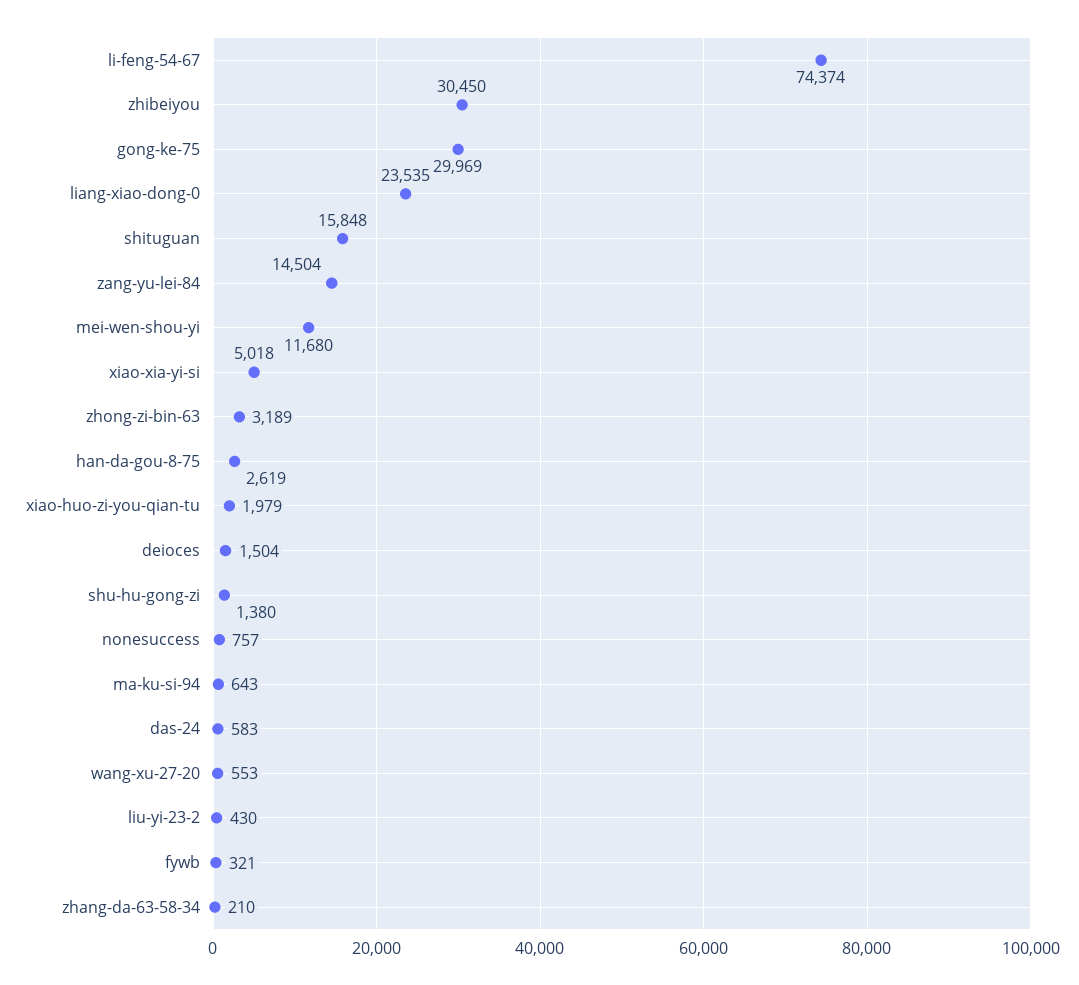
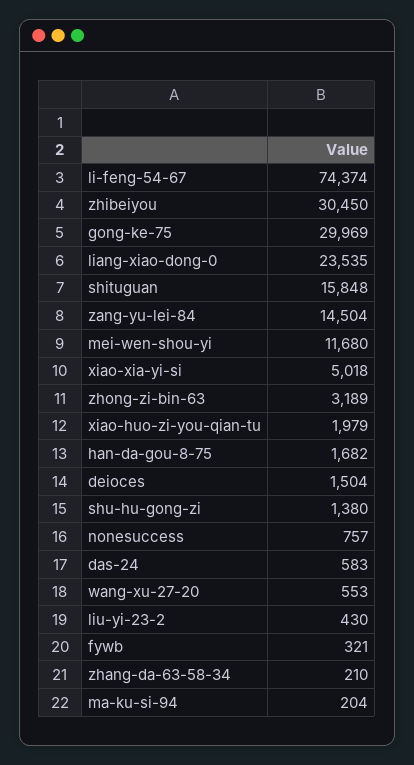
  {
    "li-feng-54-67": 74374,
    "zhibeiyou": 30450,
    "gong-ke-75": 29969,
    "liang-xiao-dong-0": 23535,
    "shituguan": 15848,
    "zang-yu-lei-84": 14504,
    "mei-wen-shou-yi": 11680,
    "xiao-xia-yi-si": 5018,
    "zhong-zi-bin-63": 3189,
-   "han-da-gou-8-75": 2619,
+   "han-da-gou-8-75": 1682,
    "xiao-huo-zi-you-qian-tu": 1979,
    "deioces": 1504,
    "shu-hu-gong-zi": 1380,
    "nonesuccess": 757,
-   "ma-ku-si-94": 643,
+   "ma-ku-si-94": 204,
    "das-24": 583,
    "wang-xu-27-20": 553,
    "liu-yi-23-2": 430,
    "fywb": 321,
    "zhang-da-63-58-34": 210
  }

